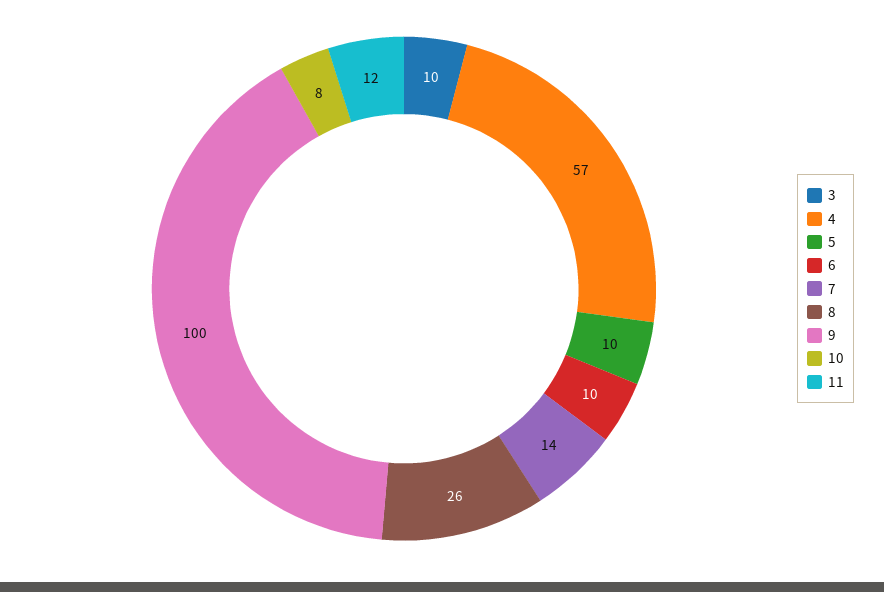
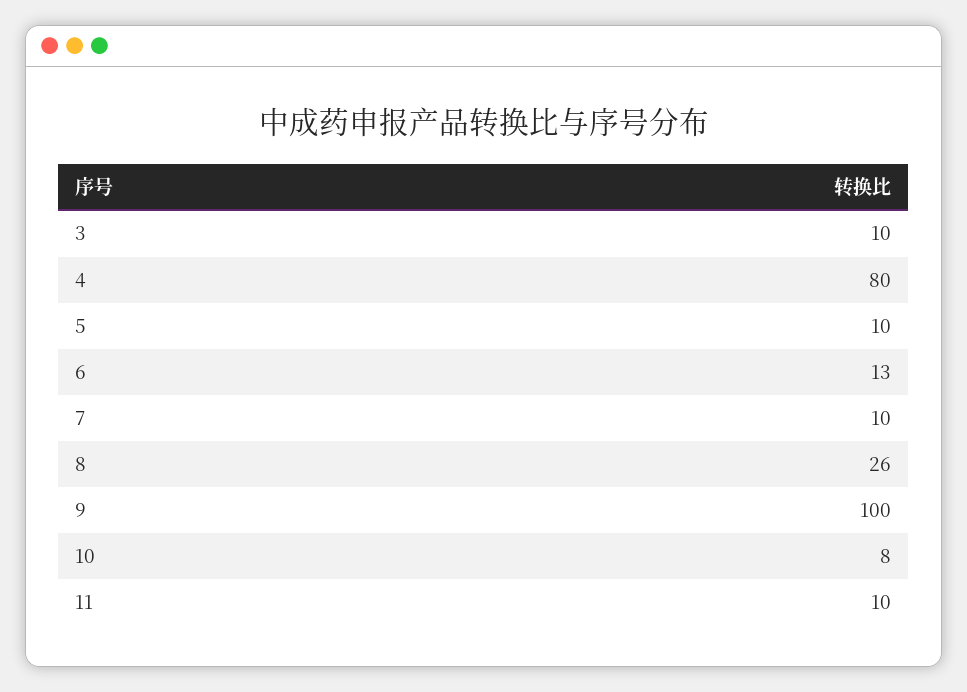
  {
    "3": 10,
-   "4": 57,
+   "4": 80,
    "5": 10,
-   "6": 10,
+   "6": 13,
-   "7": 14,
+   "7": 10,
    "8": 26,
    "9": 100,
    "10": 8,
-   "11": 12
+   "11": 10
  }

